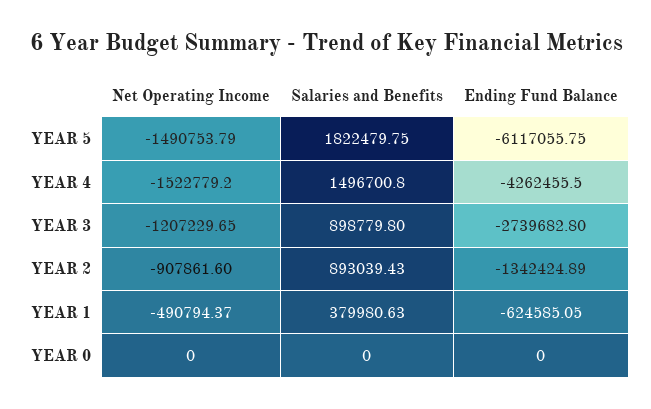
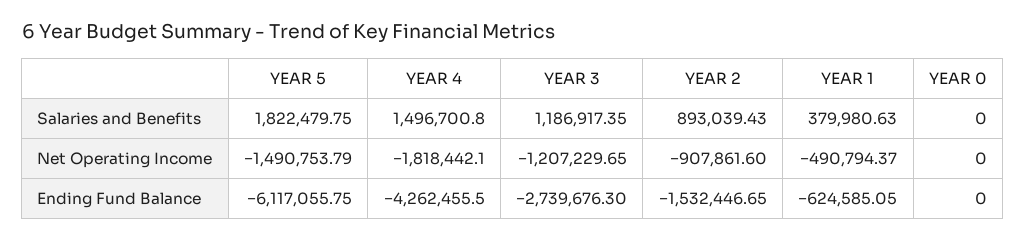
  {
    "Net Operating Income": {
      "YEAR 5": -1490753.79,
-     "YEAR 4": -1522779.2,
+     "YEAR 4": -1818442.1,
      "YEAR 3": -1207229.65,
      "YEAR 2": -907861.6,
      "YEAR 1": -490794.37,
      "YEAR 0": 0
    },
    "Salaries and Benefits": {
      "YEAR 5": 1822479.75,
      "YEAR 4": 1496700.8,
-     "YEAR 3": 898779.8,
+     "YEAR 3": 1186917.35,
      "YEAR 2": 893039.43,
      "YEAR 1": 379980.63,
      "YEAR 0": 0
    },
    "Ending Fund Balance": {
      "YEAR 5": -6117055.75,
      "YEAR 4": -4262455.5,
-     "YEAR 3": -2739682.8,
+     "YEAR 3": -2739676.3,
-     "YEAR 2": -1342424.89,
+     "YEAR 2": -1532446.65,
      "YEAR 1": -624585.05,
      "YEAR 0": 0
    }
  }

